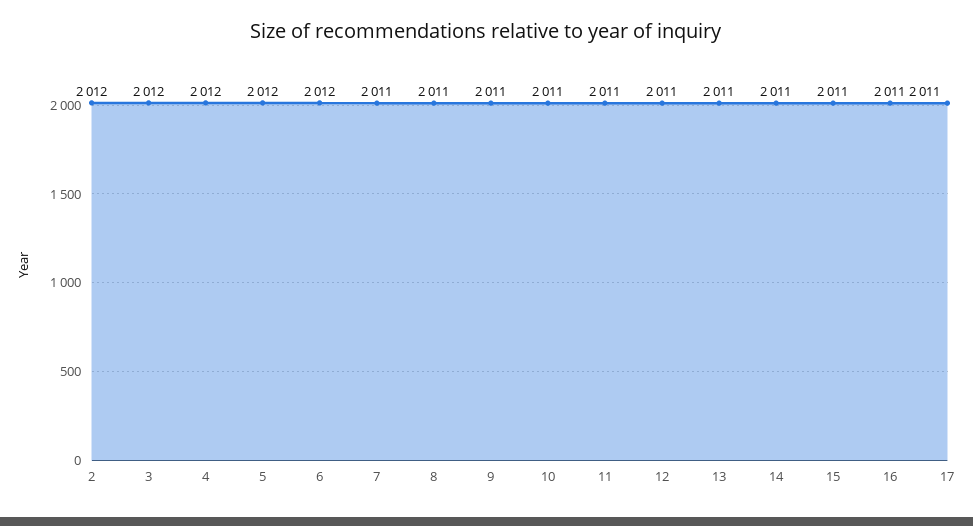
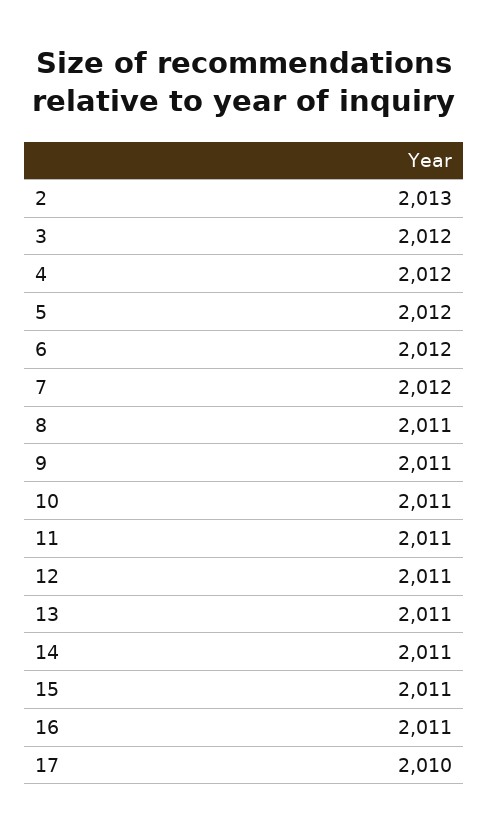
  {
-   "2": 2012,
+   "2": 2013,
    "3": 2012,
    "4": 2012,
    "5": 2012,
    "6": 2012,
-   "7": 2011,
+   "7": 2012,
    "8": 2011,
    "9": 2011,
    "10": 2011,
    "11": 2011,
    "12": 2011,
    "13": 2011,
    "14": 2011,
    "15": 2011,
    "16": 2011,
-   "17": 2011
+   "17": 2010
  }

